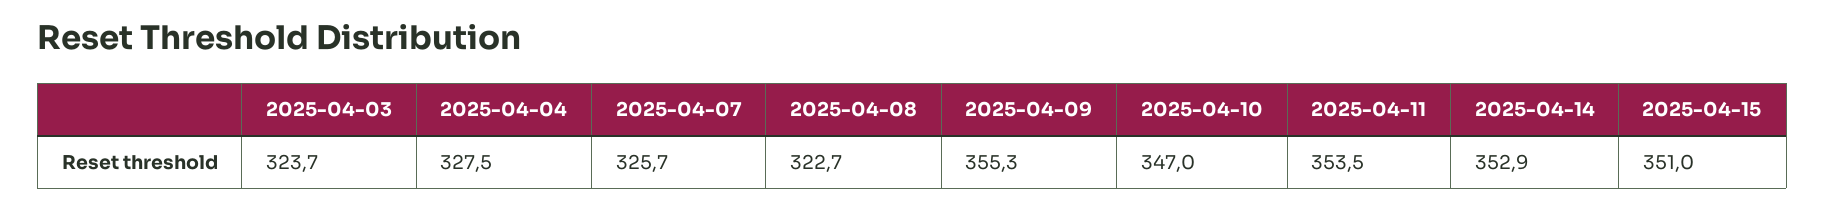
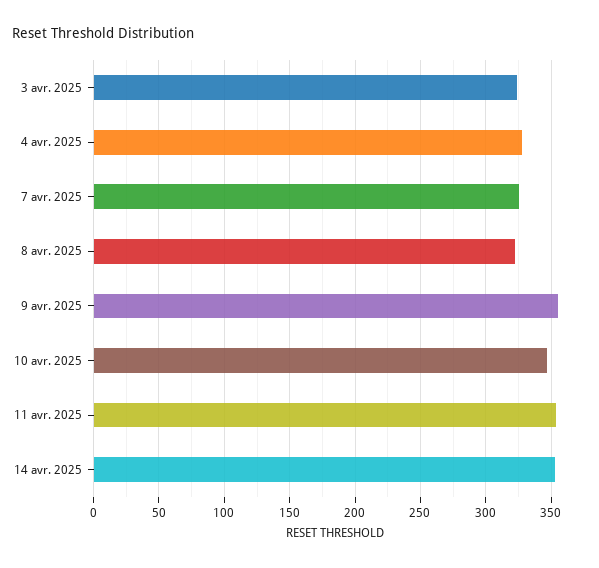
  {
    "2025-04-03": 323.7,
    "2025-04-04": 327.5,
    "2025-04-07": 325.7,
    "2025-04-08": 322.7,
    "2025-04-09": 355.3,
    "2025-04-10": 347,
    "2025-04-11": 353.5,
-   "2025-04-14": 352.9,
+   "2025-04-14": 352.9
-   "2025-04-15": 351
  }

